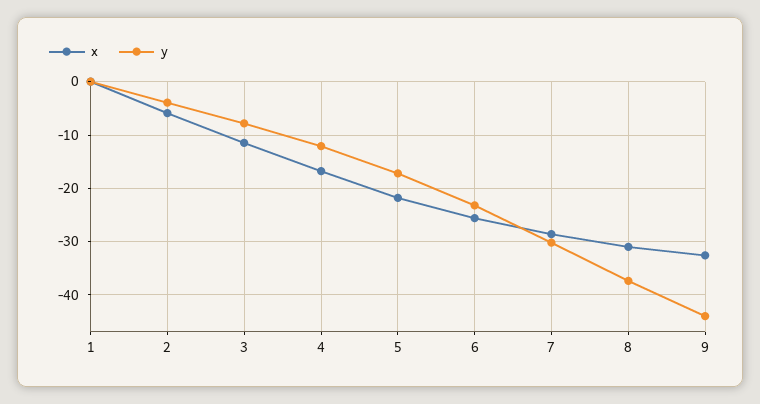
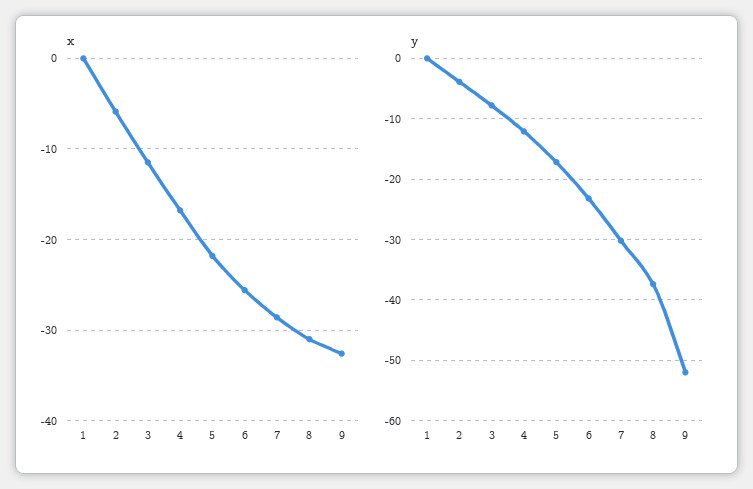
  {
    "x": {
      "1": 0,
      "2": -6,
      "3": -12,
      "4": -17,
      "5": -22,
      "6": -26,
      "7": -29,
      "8": -31,
      "9": -33
    },
    "y": {
      "1": 0,
      "2": -4,
      "3": -8,
      "4": -12,
      "5": -17,
      "6": -23,
      "7": -30,
      "8": -37,
-     "9": -44
+     "9": -52
    }
  }

